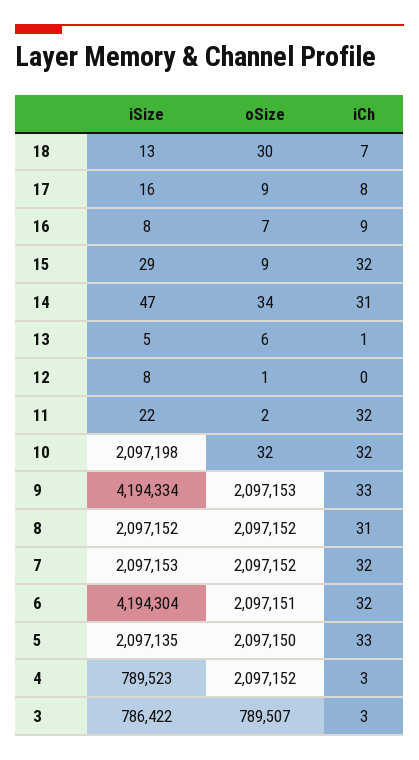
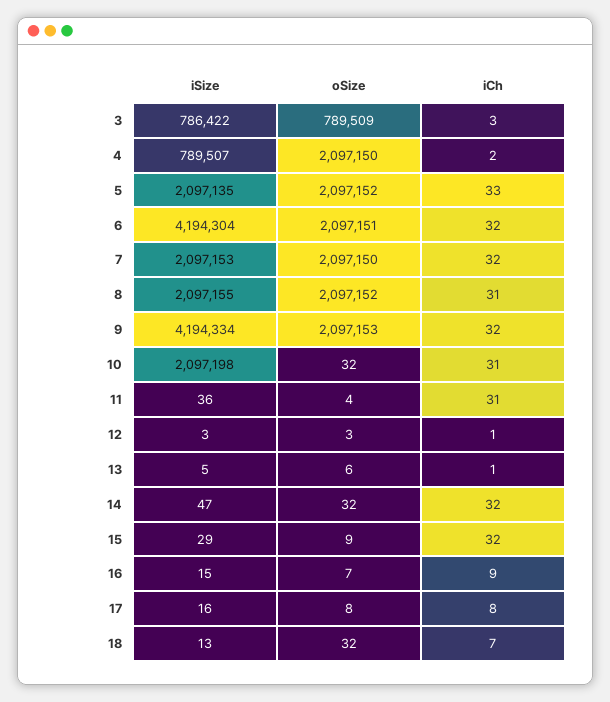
  {
    "iSize": {
      "18": 13,
      "17": 16,
-     "16": 8,
+     "16": 15,
      "15": 29,
      "14": 47,
      "13": 5,
-     "12": 8,
+     "12": 3,
-     "11": 22,
+     "11": 36,
      "10": 2097198,
      "9": 4194334,
-     "8": 2097152,
+     "8": 2097155,
      "7": 2097153,
      "6": 4194304,
      "5": 2097135,
-     "4": 789523,
+     "4": 789507,
      "3": 786422
    },
    "oSize": {
-     "18": 30,
+     "18": 32,
-     "17": 9,
+     "17": 8,
      "16": 7,
      "15": 9,
-     "14": 34,
+     "14": 32,
      "13": 6,
-     "12": 1,
+     "12": 3,
-     "11": 2,
+     "11": 4,
      "10": 32,
      "9": 2097153,
      "8": 2097152,
-     "7": 2097152,
+     "7": 2097150,
      "6": 2097151,
-     "5": 2097150,
+     "5": 2097152,
-     "4": 2097152,
+     "4": 2097150,
-     "3": 789507
+     "3": 789509
    },
    "iCh": {
      "18": 7,
      "17": 8,
      "16": 9,
      "15": 32,
-     "14": 31,
+     "14": 32,
      "13": 1,
-     "12": 0,
+     "12": 1,
-     "11": 32,
+     "11": 31,
-     "10": 32,
+     "10": 31,
-     "9": 33,
+     "9": 32,
      "8": 31,
      "7": 32,
      "6": 32,
      "5": 33,
-     "4": 3,
+     "4": 2,
      "3": 3
    }
  }

